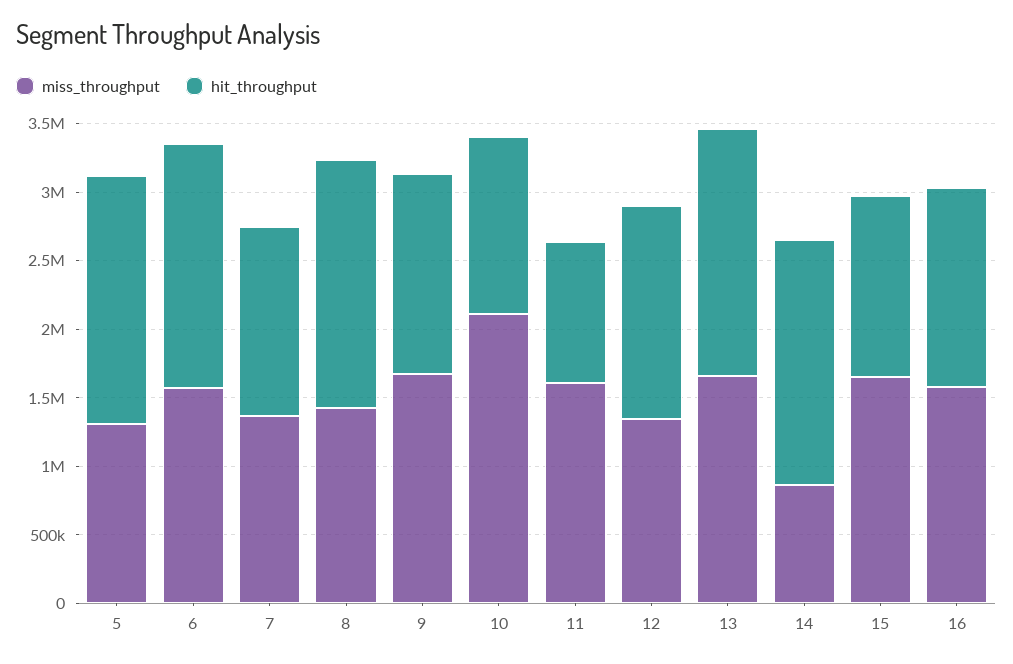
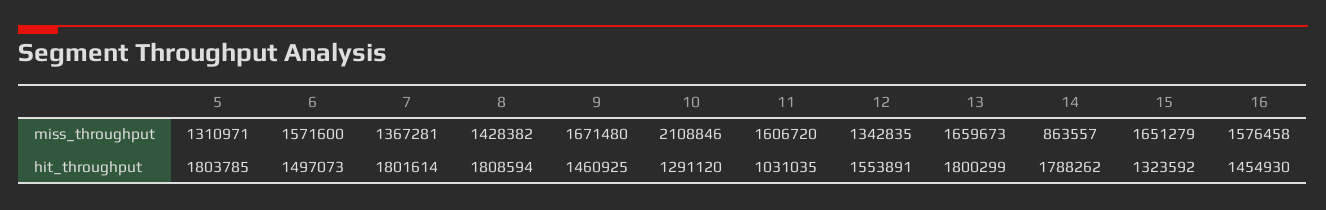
  {
    "miss_throughput": {
      "5": 1310971,
      "6": 1571600,
      "7": 1367281,
      "8": 1428382,
      "9": 1671480,
      "10": 2108846,
      "11": 1606720,
      "12": 1342835,
      "13": 1659673,
      "14": 863557,
      "15": 1651279,
      "16": 1576458
    },
    "hit_throughput": {
      "5": 1803785,
-     "6": 1800000,
+     "6": 1497073,
-     "7": 1400000,
+     "7": 1801614,
      "8": 1808594,
      "9": 1460925,
      "10": 1291120,
      "11": 1031035,
      "12": 1553891,
      "13": 1800299,
      "14": 1788262,
      "15": 1323592,
      "16": 1454930
    }
  }

